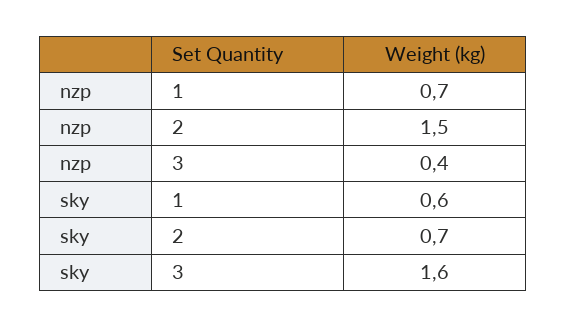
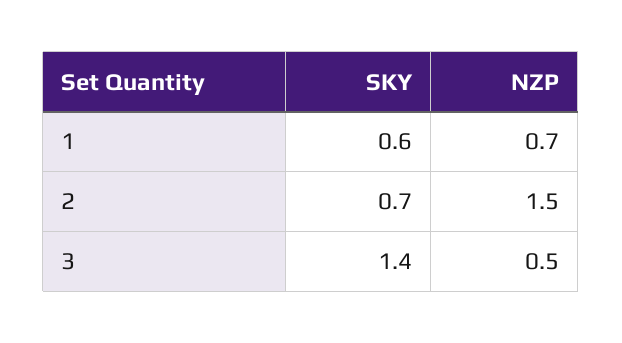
  {
    "nzp": {
      "1": 0.7,
      "2": 1.5,
-     "3": 0.4
+     "3": 0.5
    },
    "sky": {
      "1": 0.6,
      "2": 0.7,
-     "3": 1.6
+     "3": 1.4
    }
  }

